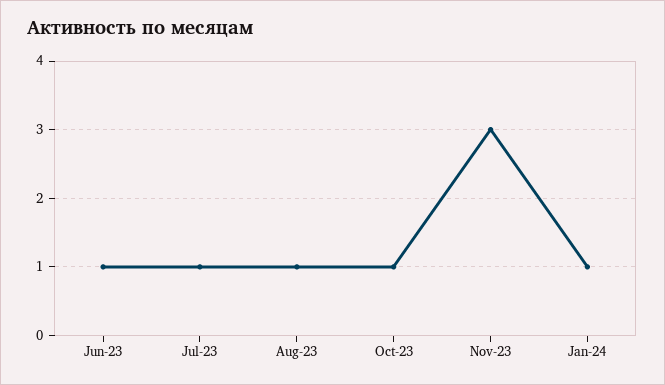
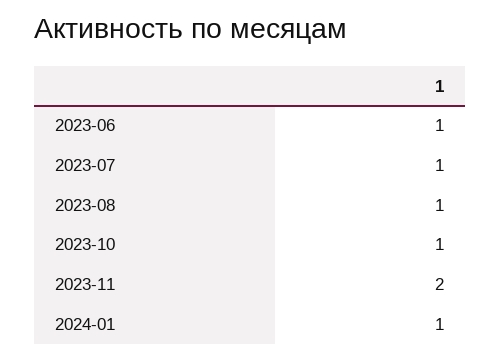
  {
    "Jun-23": 1,
    "Jul-23": 1,
    "Aug-23": 1,
    "Oct-23": 1,
-   "Nov-23": 3,
+   "Nov-23": 2,
    "Jan-24": 1
  }

